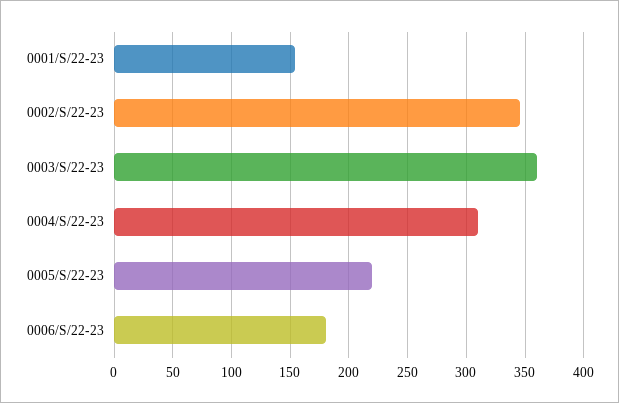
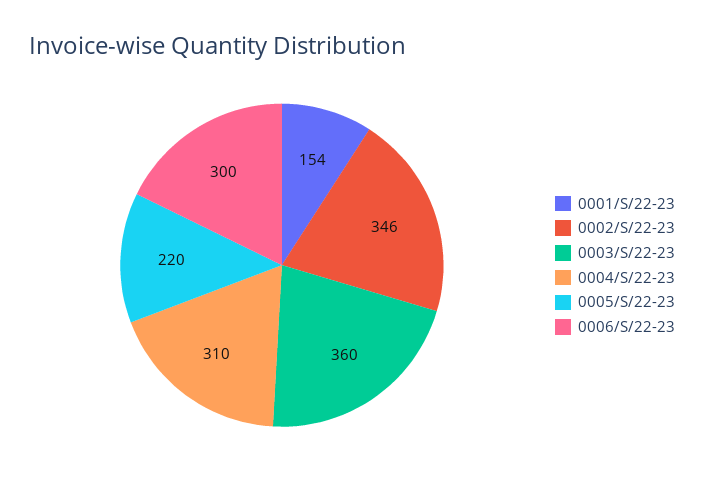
  {
    "0001/S/22-23": 154,
    "0002/S/22-23": 346,
    "0003/S/22-23": 360,
    "0004/S/22-23": 310,
    "0005/S/22-23": 220,
-   "0006/S/22-23": 180
+   "0006/S/22-23": 300
  }

